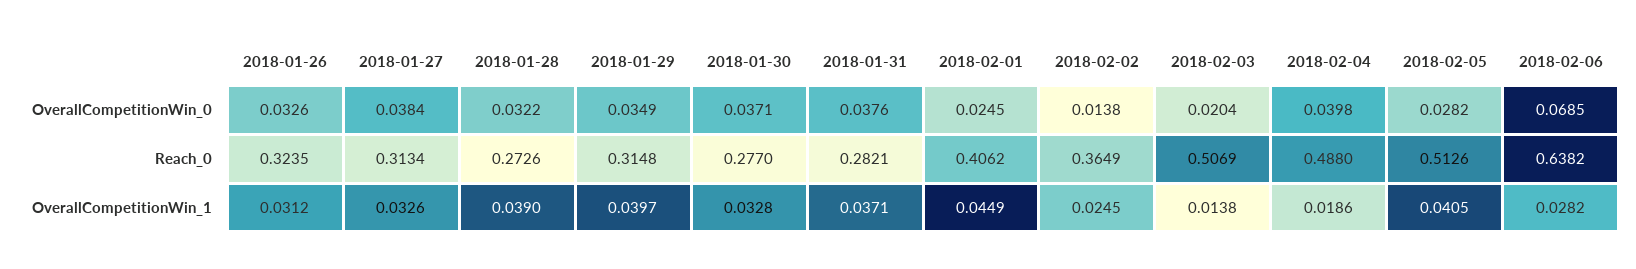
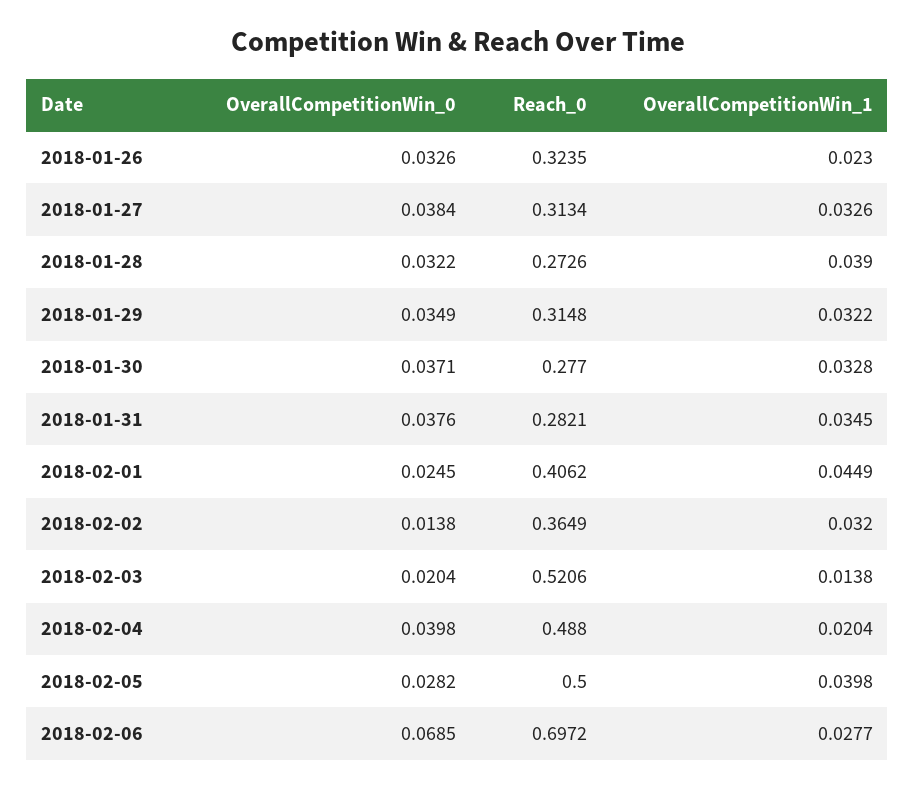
  {
    "2018-01-26": {
      "OverallCompetitionWin_0": 0.0326,
      "Reach_0": 0.3235,
-     "OverallCompetitionWin_1": 0.0312
+     "OverallCompetitionWin_1": 0.023
    },
    "2018-01-27": {
      "OverallCompetitionWin_0": 0.0384,
      "Reach_0": 0.3134,
      "OverallCompetitionWin_1": 0.0326
    },
    "2018-01-28": {
      "OverallCompetitionWin_0": 0.0322,
      "Reach_0": 0.2726,
      "OverallCompetitionWin_1": 0.039
    },
    "2018-01-29": {
      "OverallCompetitionWin_0": 0.0349,
      "Reach_0": 0.3148,
-     "OverallCompetitionWin_1": 0.0397
+     "OverallCompetitionWin_1": 0.0322
    },
    "2018-01-30": {
      "OverallCompetitionWin_0": 0.0371,
      "Reach_0": 0.277,
      "OverallCompetitionWin_1": 0.0328
    },
    "2018-01-31": {
      "OverallCompetitionWin_0": 0.0376,
      "Reach_0": 0.2821,
-     "OverallCompetitionWin_1": 0.0371
+     "OverallCompetitionWin_1": 0.0345
    },
    "2018-02-01": {
      "OverallCompetitionWin_0": 0.0245,
      "Reach_0": 0.4062,
      "OverallCompetitionWin_1": 0.0449
    },
    "2018-02-02": {
      "OverallCompetitionWin_0": 0.0138,
      "Reach_0": 0.3649,
-     "OverallCompetitionWin_1": 0.0245
+     "OverallCompetitionWin_1": 0.032
    },
    "2018-02-03": {
      "OverallCompetitionWin_0": 0.0204,
-     "Reach_0": 0.5069,
+     "Reach_0": 0.5206,
      "OverallCompetitionWin_1": 0.0138
    },
    "2018-02-04": {
      "OverallCompetitionWin_0": 0.0398,
      "Reach_0": 0.488,
-     "OverallCompetitionWin_1": 0.0186
+     "OverallCompetitionWin_1": 0.0204
    },
    "2018-02-05": {
      "OverallCompetitionWin_0": 0.0282,
-     "Reach_0": 0.5126,
+     "Reach_0": 0.5,
-     "OverallCompetitionWin_1": 0.0405
+     "OverallCompetitionWin_1": 0.0398
    },
    "2018-02-06": {
      "OverallCompetitionWin_0": 0.0685,
-     "Reach_0": 0.6382,
+     "Reach_0": 0.6972,
-     "OverallCompetitionWin_1": 0.0282
+     "OverallCompetitionWin_1": 0.0277
    }
  }

